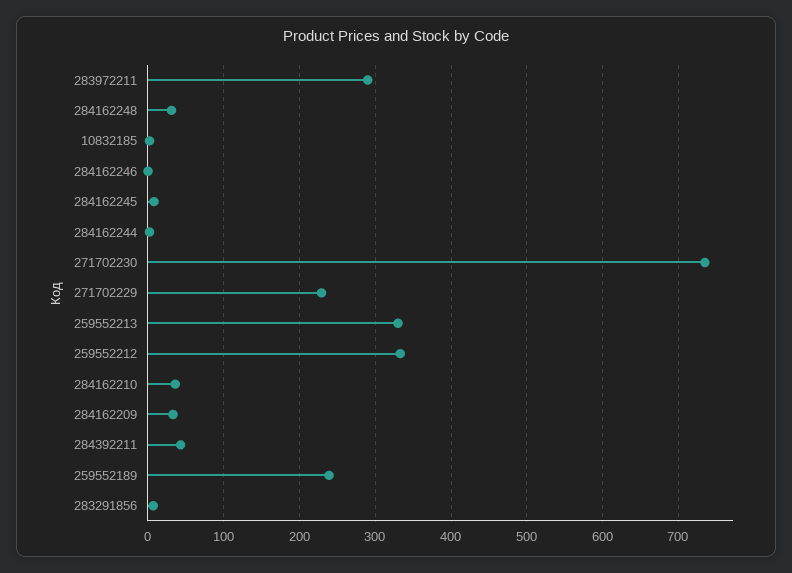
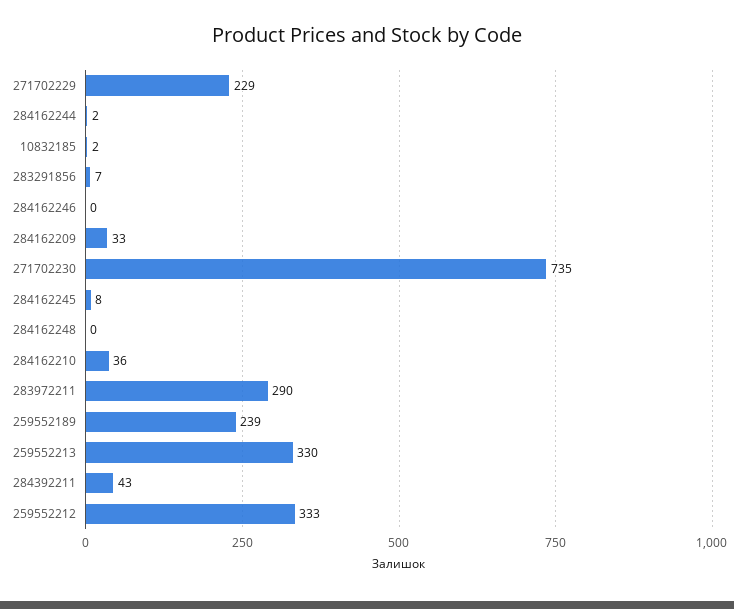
  {
    "283972211": 290,
-   "284162248": 30,
+   "284162248": 0,
    "10832185": 2,
    "284162246": 0,
    "284162245": 8,
    "284162244": 2,
    "271702230": 735,
    "271702229": 229,
    "259552213": 330,
    "259552212": 333,
    "284162210": 36,
    "284162209": 33,
    "284392211": 43,
    "259552189": 239,
    "283291856": 7
  }

